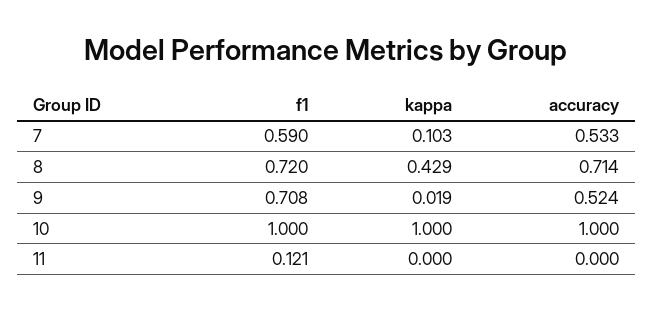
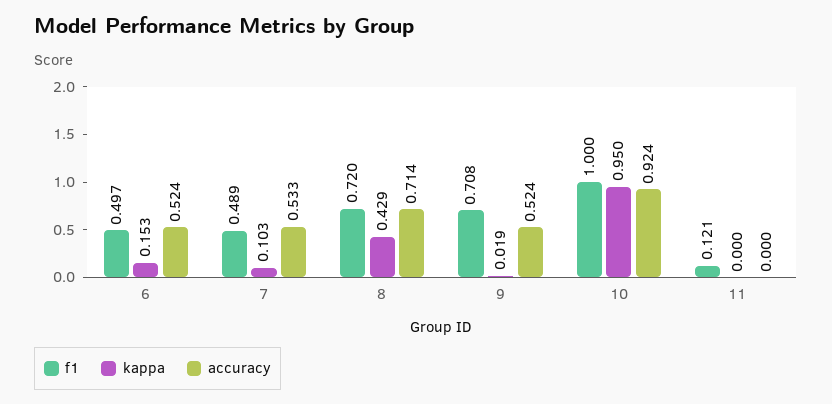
  {
    "f1": {
-     "7": 0.59,
+     "7": 0.489,
      "8": 0.72,
      "9": 0.708,
      "10": 1,
-     "11": 0.121
+     "11": 0.121,
+     "6": 0.497
    },
    "kappa": {
      "7": 0.103,
      "8": 0.429,
      "9": 0.019,
-     "10": 1,
+     "10": 0.95,
-     "11": 0
+     "11": 0,
+     "6": 0.153
    },
    "accuracy": {
      "7": 0.533,
      "8": 0.714,
      "9": 0.524,
-     "10": 1,
+     "10": 0.924,
-     "11": 0
+     "11": 0,
+     "6": 0.524
    }
  }

